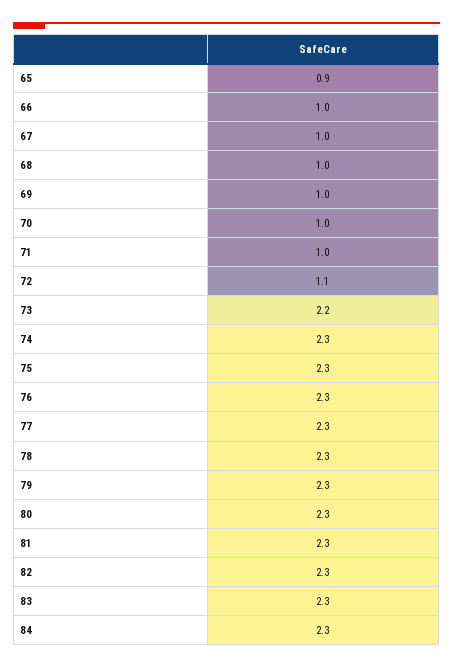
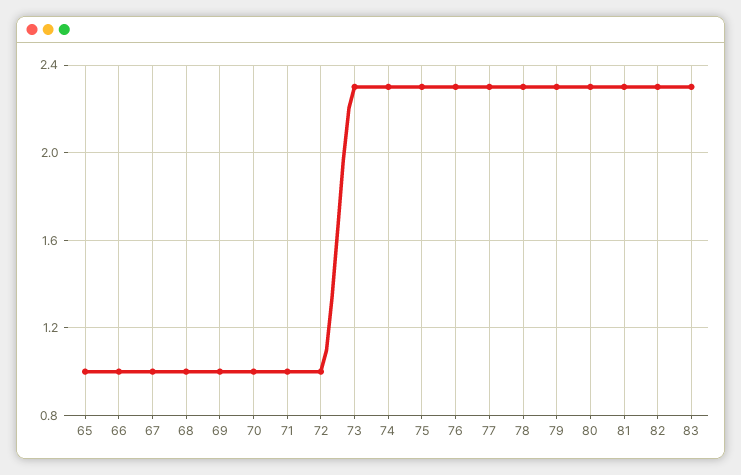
  {
-   "65": 0.9,
+   "65": 1,
    "66": 1,
    "67": 1,
    "68": 1,
    "69": 1,
    "70": 1,
    "71": 1,
-   "72": 1.1,
+   "72": 1,
-   "73": 2.2,
+   "73": 2.3,
    "74": 2.3,
    "75": 2.3,
    "76": 2.3,
    "77": 2.3,
    "78": 2.3,
    "79": 2.3,
    "80": 2.3,
    "81": 2.3,
    "82": 2.3,
-   "83": 2.3,
+   "83": 2.3
-   "84": 2.3
  }

